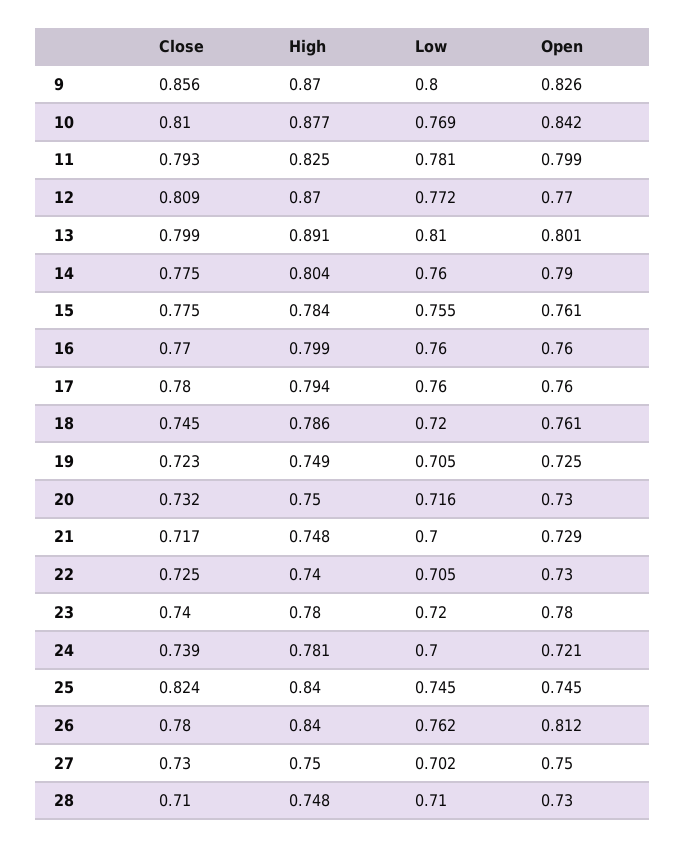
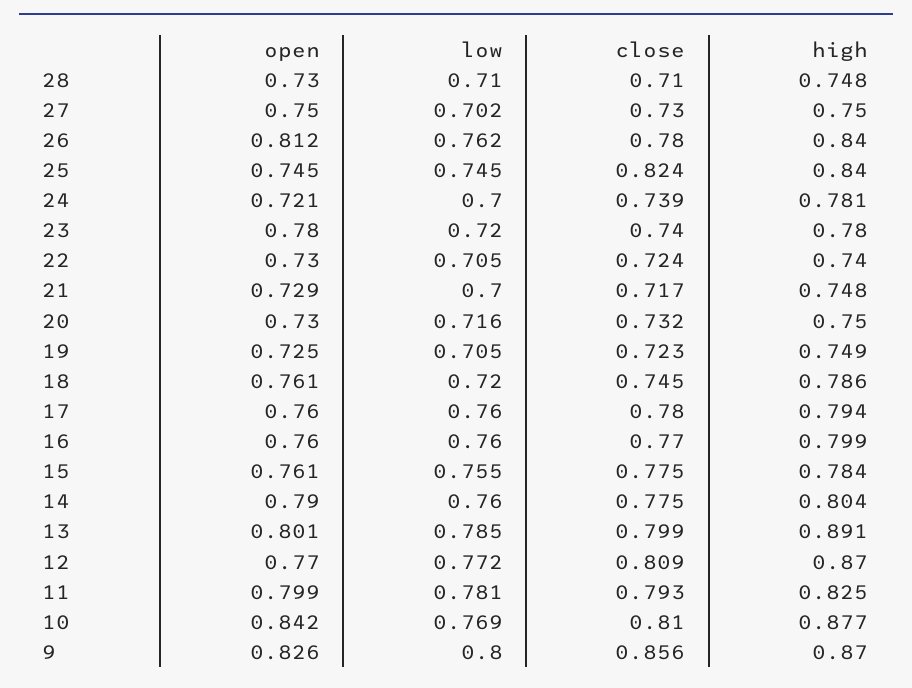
  {
    "Close": {
      "9": 0.856,
      "10": 0.81,
      "11": 0.793,
      "12": 0.809,
      "13": 0.799,
      "14": 0.775,
      "15": 0.775,
      "16": 0.77,
      "17": 0.78,
      "18": 0.745,
      "19": 0.723,
      "20": 0.732,
      "21": 0.717,
-     "22": 0.725,
+     "22": 0.724,
      "23": 0.74,
      "24": 0.739,
      "25": 0.824,
      "26": 0.78,
      "27": 0.73,
      "28": 0.71
    },
    "High": {
      "9": 0.87,
      "10": 0.877,
      "11": 0.825,
      "12": 0.87,
      "13": 0.891,
      "14": 0.804,
      "15": 0.784,
      "16": 0.799,
      "17": 0.794,
      "18": 0.786,
      "19": 0.749,
      "20": 0.75,
      "21": 0.748,
      "22": 0.74,
      "23": 0.78,
      "24": 0.781,
      "25": 0.84,
      "26": 0.84,
      "27": 0.75,
      "28": 0.748
    },
    "Low": {
      "9": 0.8,
      "10": 0.769,
      "11": 0.781,
      "12": 0.772,
-     "13": 0.81,
+     "13": 0.785,
      "14": 0.76,
      "15": 0.755,
      "16": 0.76,
      "17": 0.76,
      "18": 0.72,
      "19": 0.705,
      "20": 0.716,
      "21": 0.7,
      "22": 0.705,
      "23": 0.72,
      "24": 0.7,
      "25": 0.745,
      "26": 0.762,
      "27": 0.702,
      "28": 0.71
    },
    "Open": {
      "9": 0.826,
      "10": 0.842,
      "11": 0.799,
      "12": 0.77,
      "13": 0.801,
      "14": 0.79,
      "15": 0.761,
      "16": 0.76,
      "17": 0.76,
      "18": 0.761,
      "19": 0.725,
      "20": 0.73,
      "21": 0.729,
      "22": 0.73,
      "23": 0.78,
      "24": 0.721,
      "25": 0.745,
      "26": 0.812,
      "27": 0.75,
      "28": 0.73
    }
  }

